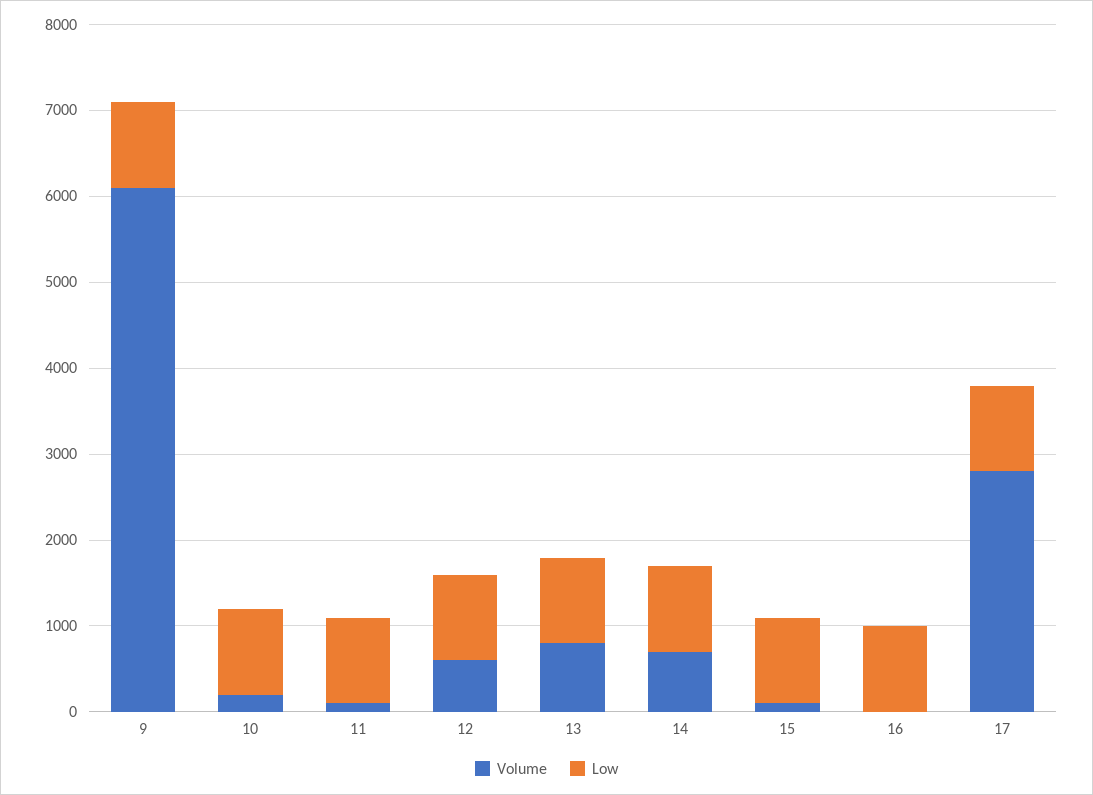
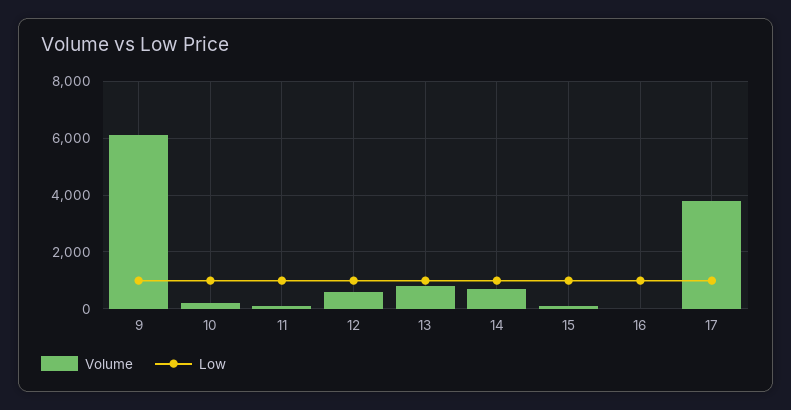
  {
    "Volume": {
      "9": 6200,
      "10": 200,
      "11": 200,
      "12": 600,
      "13": 800,
      "14": 800,
      "15": 200,
      "16": 0,
-     "17": 2800
+     "17": 3750
    },
    "Low": {
      "9": 1000,
      "10": 1000,
      "11": 1000,
      "12": 1000,
      "13": 1000,
      "14": 1000,
      "15": 1000,
      "16": 1000,
      "17": 1000
    }
  }

